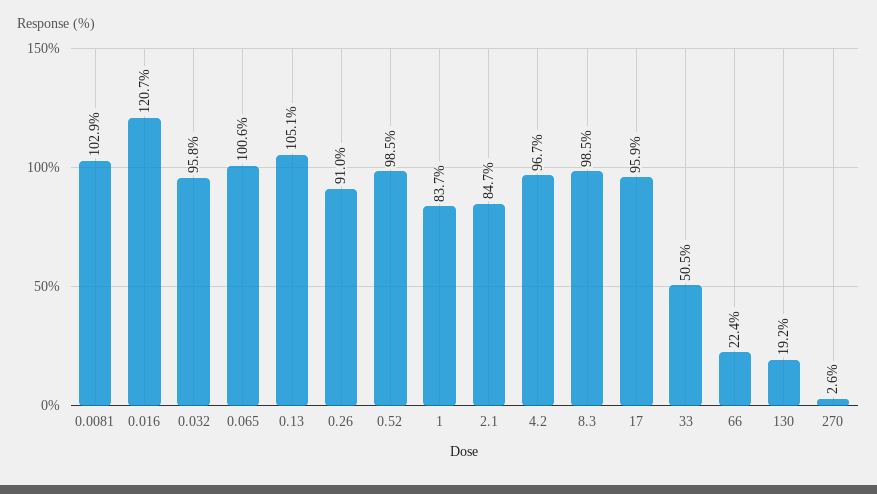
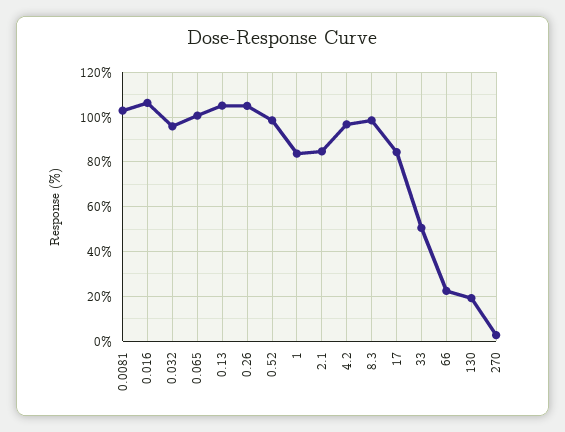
  {
    "0.0081": 102.9,
-   "0.016": 120.7,
+   "0.016": 105,
    "0.032": 95.8,
    "0.065": 100.6,
    "0.13": 105.1,
-   "0.26": 91,
+   "0.26": 105,
    "0.52": 98.5,
    "1": 83.7,
    "2.1": 84.7,
    "4.2": 96.7,
    "8.3": 98.5,
-   "17": 95.9,
+   "17": 85,
    "33": 50.5,
    "66": 22.4,
    "130": 19.2,
    "270": 2.6
  }

